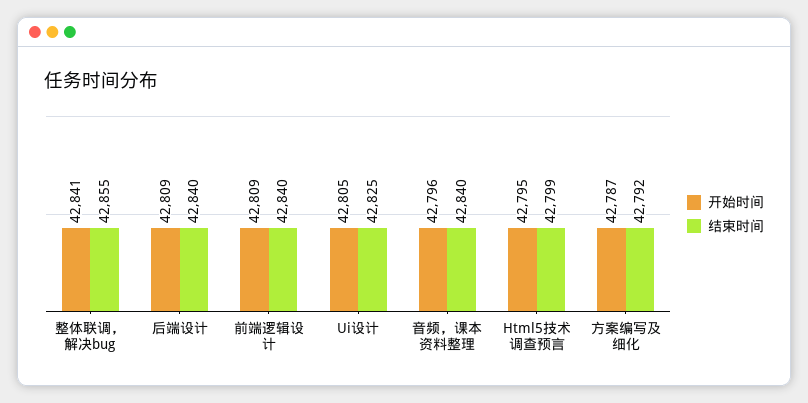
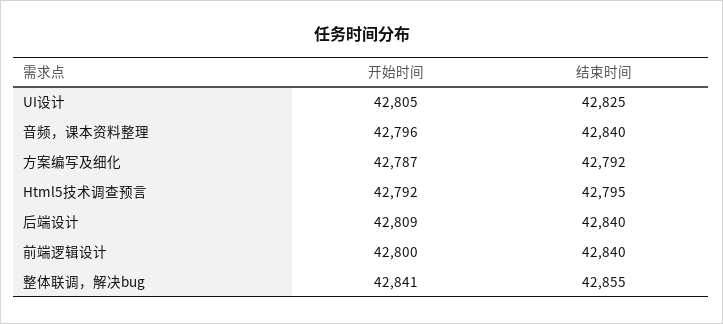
  {
    "开始时间": {
      "整体联调，解决bug": 42841,
      "后端设计": 42809,
-     "前端逻辑设计": 42809,
+     "前端逻辑设计": 42800,
      "Ui设计": 42805,
      "音频，课本资料整理": 42796,
-     "Html5技术调查预言": 42795,
+     "Html5技术调查预言": 42792,
      "方案编写及细化": 42787
    },
    "结束时间": {
      "整体联调，解决bug": 42855,
      "后端设计": 42840,
      "前端逻辑设计": 42840,
      "Ui设计": 42825,
      "音频，课本资料整理": 42840,
-     "Html5技术调查预言": 42799,
+     "Html5技术调查预言": 42795,
      "方案编写及细化": 42792
    }
  }

